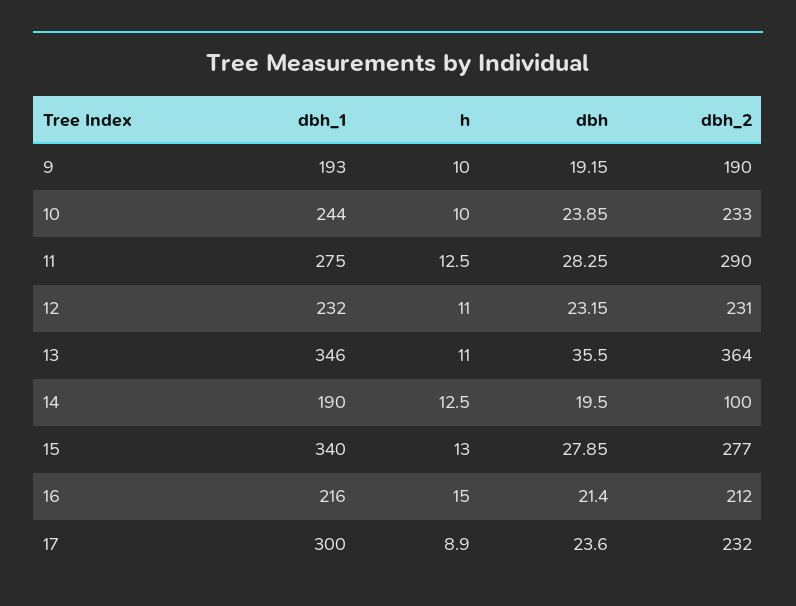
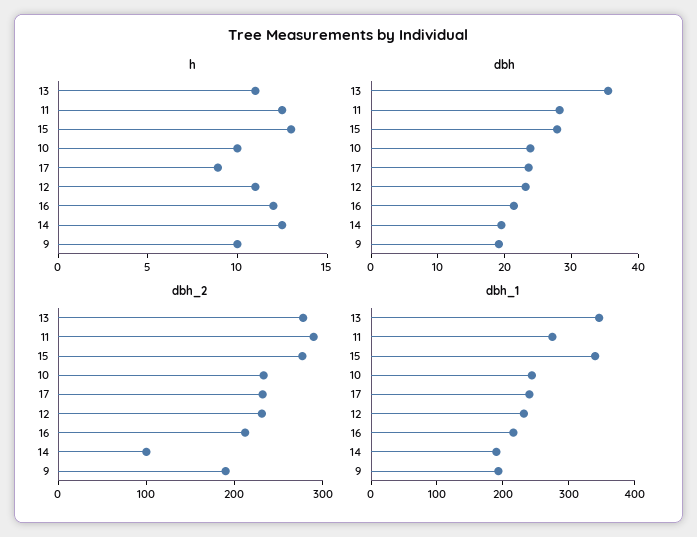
  {
    "dbh_1": {
      "9": 193,
      "10": 244,
      "11": 275,
      "12": 232,
      "13": 346,
      "14": 190,
      "15": 340,
      "16": 216,
-     "17": 300
+     "17": 240
    },
    "h": {
      "9": 10,
      "10": 10,
      "11": 12.5,
      "12": 11,
      "13": 11,
      "14": 12.5,
      "15": 13,
-     "16": 15,
+     "16": 12,
      "17": 8.9
    },
    "dbh": {
      "9": 19.15,
      "10": 23.85,
      "11": 28.25,
      "12": 23.15,
      "13": 35.5,
      "14": 19.5,
      "15": 27.85,
      "16": 21.4,
      "17": 23.6
    },
    "dbh_2": {
      "9": 190,
      "10": 233,
      "11": 290,
      "12": 231,
-     "13": 364,
+     "13": 280,
      "14": 100,
      "15": 277,
      "16": 212,
      "17": 232
    }
  }

